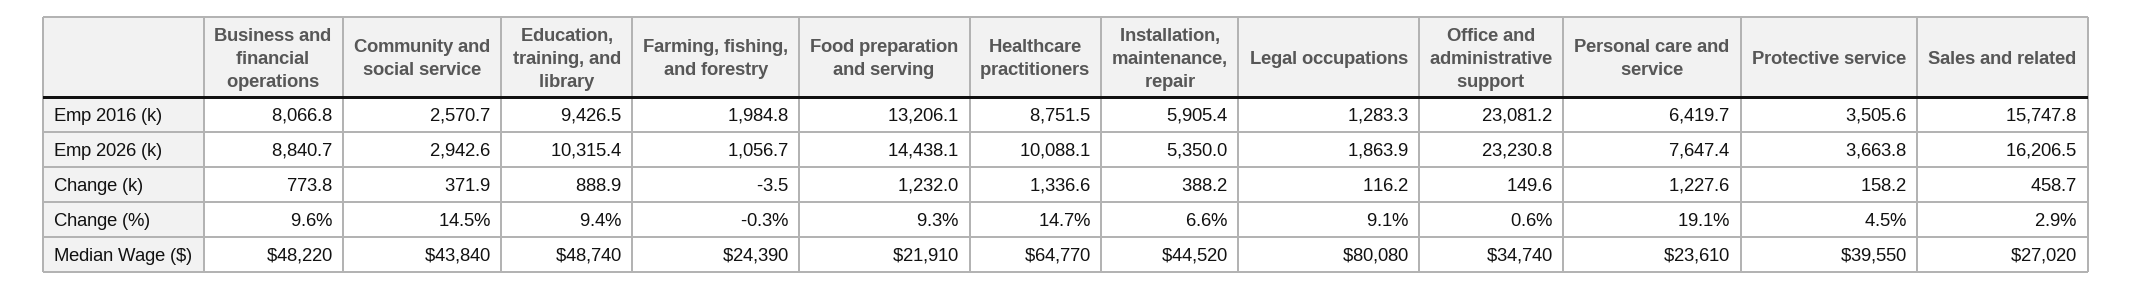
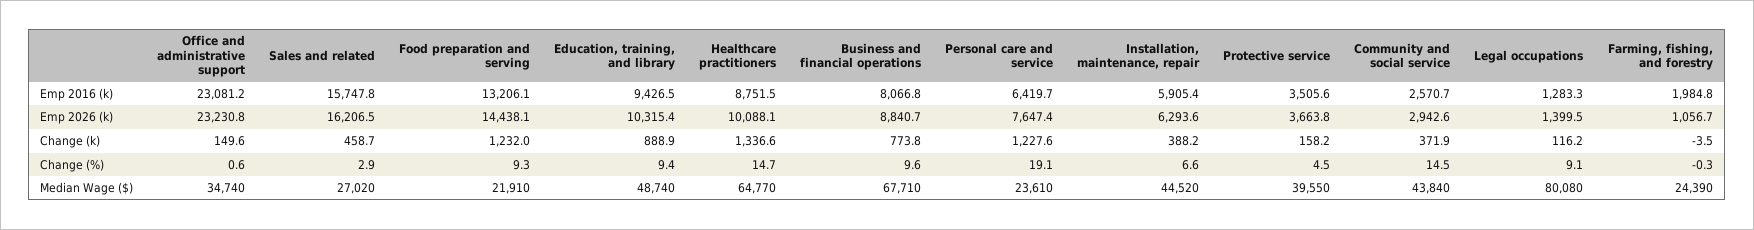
  {
    "Business and financial operations": {
      "Emp 2016 (k)": 8066.8,
      "Emp 2026 (k)": 8840.7,
      "Change (k)": 773.8,
      "Change (%)": 9.6,
-     "Median Wage ($)": 48220
+     "Median Wage ($)": 67710
    },
    "Community and social service": {
      "Emp 2016 (k)": 2570.7,
      "Emp 2026 (k)": 2942.6,
      "Change (k)": 371.9,
      "Change (%)": 14.5,
      "Median Wage ($)": 43840
    },
    "Education, training, and library": {
      "Emp 2016 (k)": 9426.5,
      "Emp 2026 (k)": 10315.4,
      "Change (k)": 888.9,
      "Change (%)": 9.4,
      "Median Wage ($)": 48740
    },
    "Farming, fishing, and forestry": {
      "Emp 2016 (k)": 1984.8,
      "Emp 2026 (k)": 1056.7,
      "Change (k)": -3.5,
      "Change (%)": -0.3,
      "Median Wage ($)": 24390
    },
    "Food preparation and serving": {
      "Emp 2016 (k)": 13206.1,
      "Emp 2026 (k)": 14438.1,
      "Change (k)": 1232,
      "Change (%)": 9.3,
      "Median Wage ($)": 21910
    },
    "Healthcare practitioners": {
      "Emp 2016 (k)": 8751.5,
      "Emp 2026 (k)": 10088.1,
      "Change (k)": 1336.6,
      "Change (%)": 14.7,
      "Median Wage ($)": 64770
    },
    "Installation, maintenance, repair": {
      "Emp 2016 (k)": 5905.4,
-     "Emp 2026 (k)": 5350,
+     "Emp 2026 (k)": 6293.6,
      "Change (k)": 388.2,
      "Change (%)": 6.6,
      "Median Wage ($)": 44520
    },
    "Legal occupations": {
      "Emp 2016 (k)": 1283.3,
-     "Emp 2026 (k)": 1863.9,
+     "Emp 2026 (k)": 1399.5,
      "Change (k)": 116.2,
      "Change (%)": 9.1,
      "Median Wage ($)": 80080
    },
    "Office and administrative support": {
      "Emp 2016 (k)": 23081.2,
      "Emp 2026 (k)": 23230.8,
      "Change (k)": 149.6,
      "Change (%)": 0.6,
      "Median Wage ($)": 34740
    },
    "Personal care and service": {
      "Emp 2016 (k)": 6419.7,
      "Emp 2026 (k)": 7647.4,
      "Change (k)": 1227.6,
      "Change (%)": 19.1,
      "Median Wage ($)": 23610
    },
    "Protective service": {
      "Emp 2016 (k)": 3505.6,
      "Emp 2026 (k)": 3663.8,
      "Change (k)": 158.2,
      "Change (%)": 4.5,
      "Median Wage ($)": 39550
    },
    "Sales and related": {
      "Emp 2016 (k)": 15747.8,
      "Emp 2026 (k)": 16206.5,
      "Change (k)": 458.7,
      "Change (%)": 2.9,
      "Median Wage ($)": 27020
    }
  }

